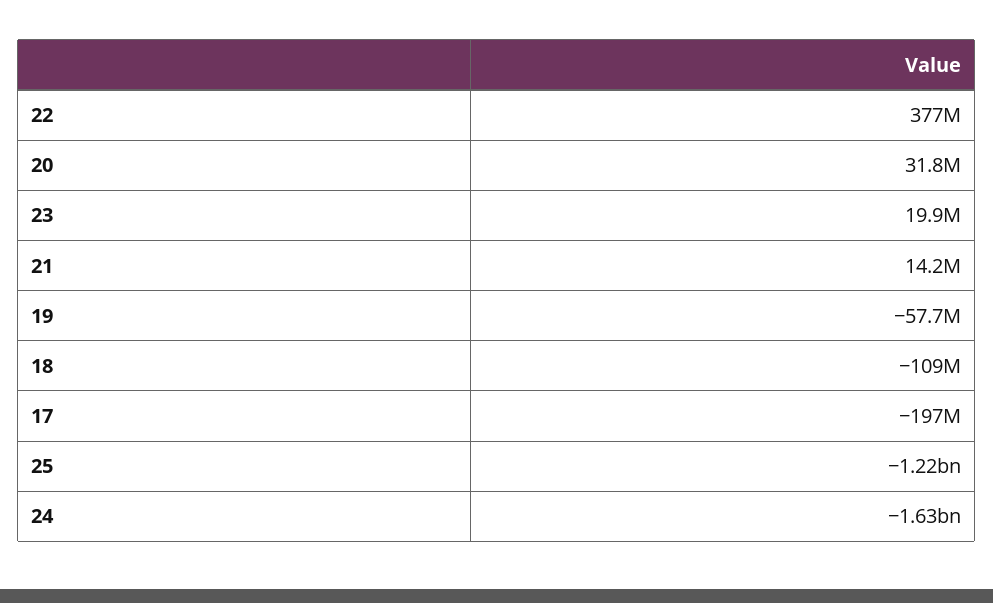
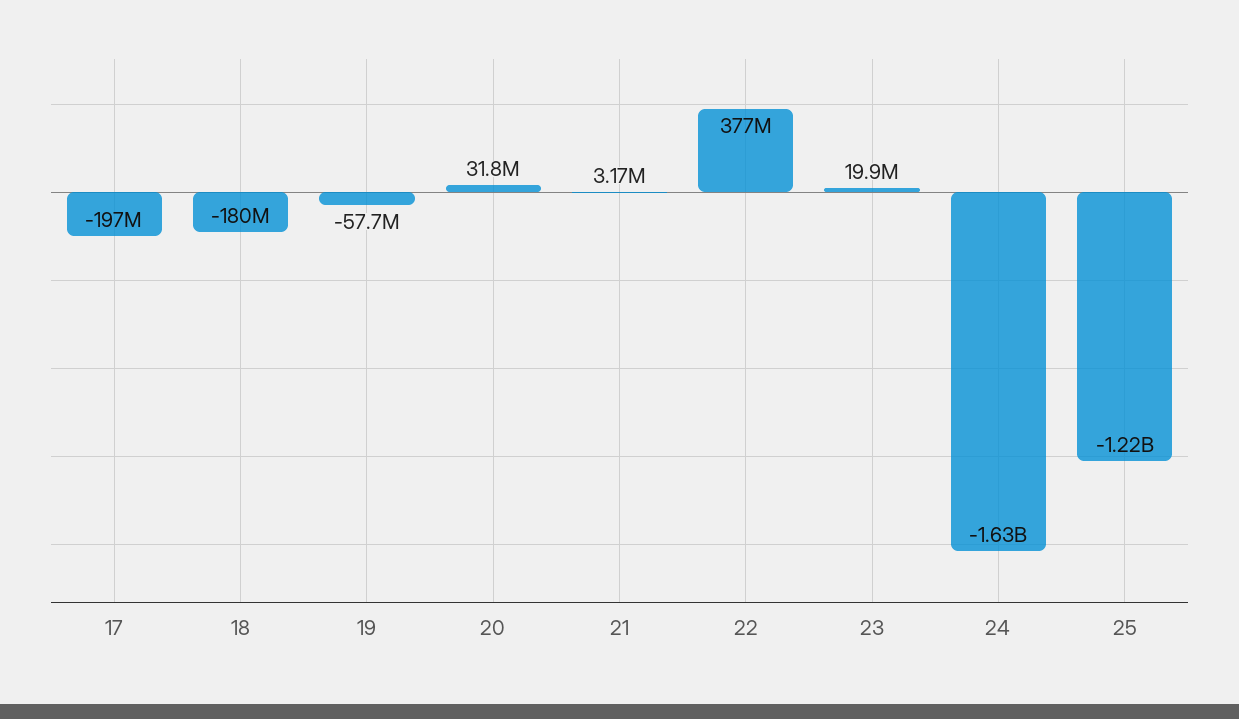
  {
    "22": 377000000,
    "20": 31800000,
    "23": 19900000,
-   "21": 14200000,
+   "21": 3170000,
    "19": -57700000,
-   "18": -109000000,
+   "18": -180000000,
    "17": -197000000,
    "25": -1220000000,
    "24": -1630000000
  }

